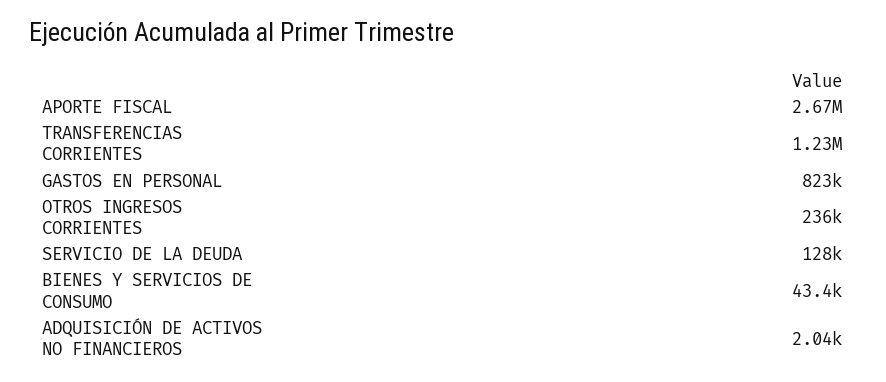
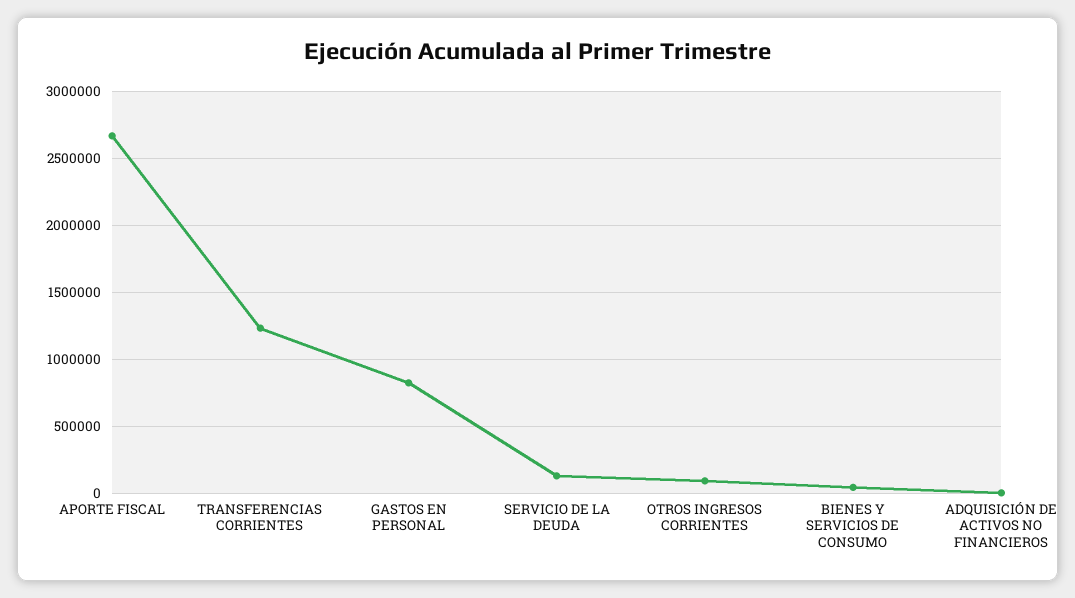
  {
    "APORTE FISCAL": 2670000,
    "TRANSFERENCIAS CORRIENTES": 1230000,
    "GASTOS EN PERSONAL": 823000,
-   "OTROS INGRESOS CORRIENTES": 236000,
+   "OTROS INGRESOS CORRIENTES": 100000,
    "SERVICIO DE LA DEUDA": 128000,
    "BIENES Y SERVICIOS DE CONSUMO": 43400,
    "ADQUISICIÓN DE ACTIVOS NO FINANCIEROS": 2040
  }

